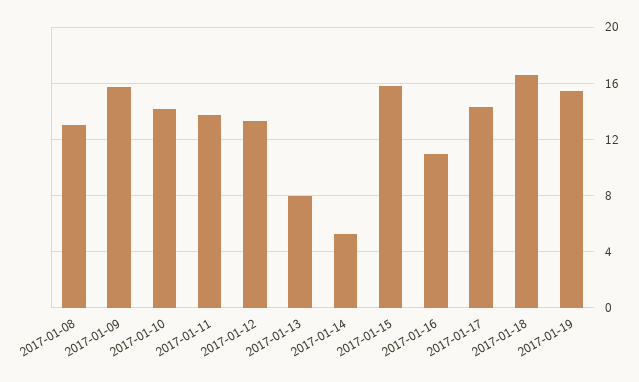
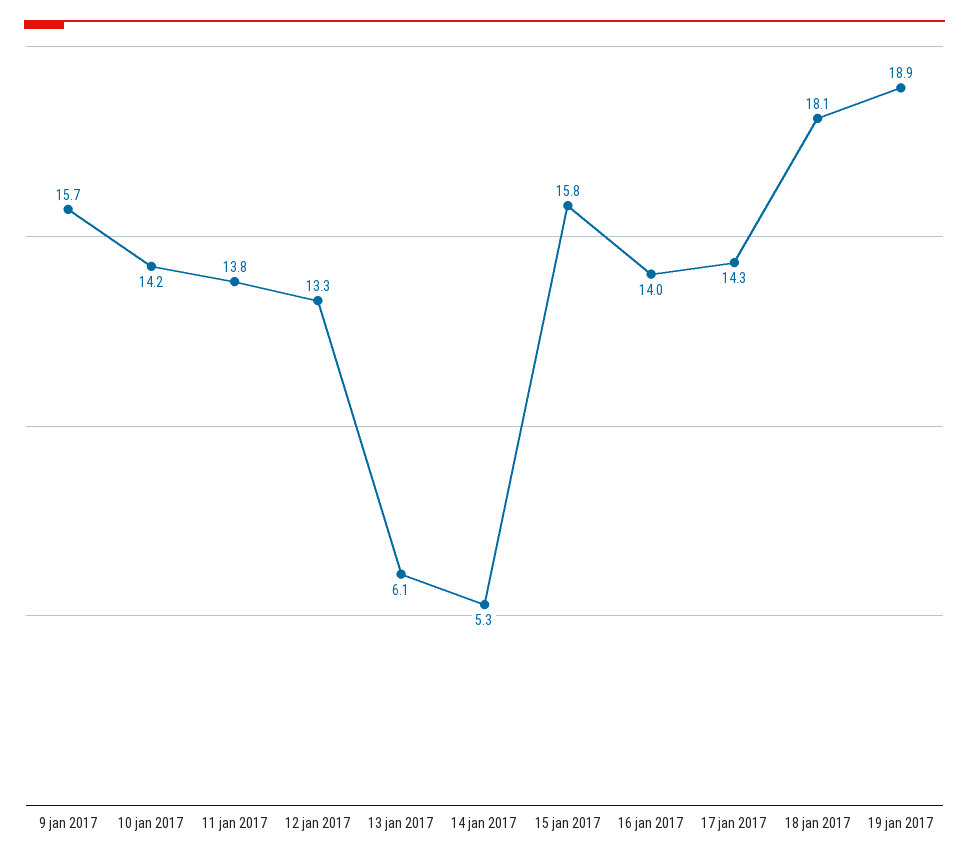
  {
-   "2017-01-08": 13,
    "2017-01-09": 15.7,
    "2017-01-10": 14.2,
    "2017-01-11": 13.8,
    "2017-01-12": 13.3,
-   "2017-01-13": 8,
+   "2017-01-13": 6.1,
    "2017-01-14": 5.3,
    "2017-01-15": 15.8,
-   "2017-01-16": 11,
+   "2017-01-16": 14,
    "2017-01-17": 14.3,
-   "2017-01-18": 16.5,
+   "2017-01-18": 18.1,
-   "2017-01-19": 15.5
+   "2017-01-19": 18.9
  }

